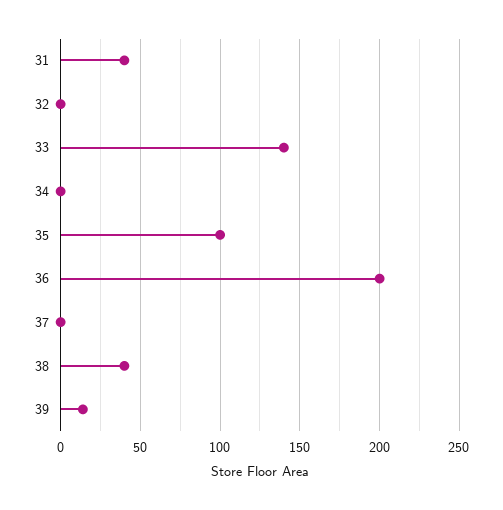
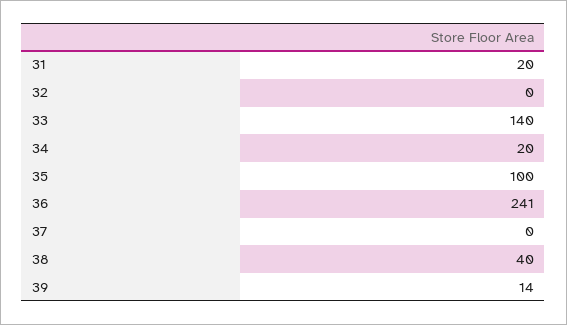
  {
-   "31": 40,
+   "31": 20,
    "32": 0,
    "33": 140,
-   "34": 0,
+   "34": 20,
    "35": 100,
-   "36": 200,
+   "36": 241,
    "37": 0,
    "38": 40,
    "39": 14
  }

